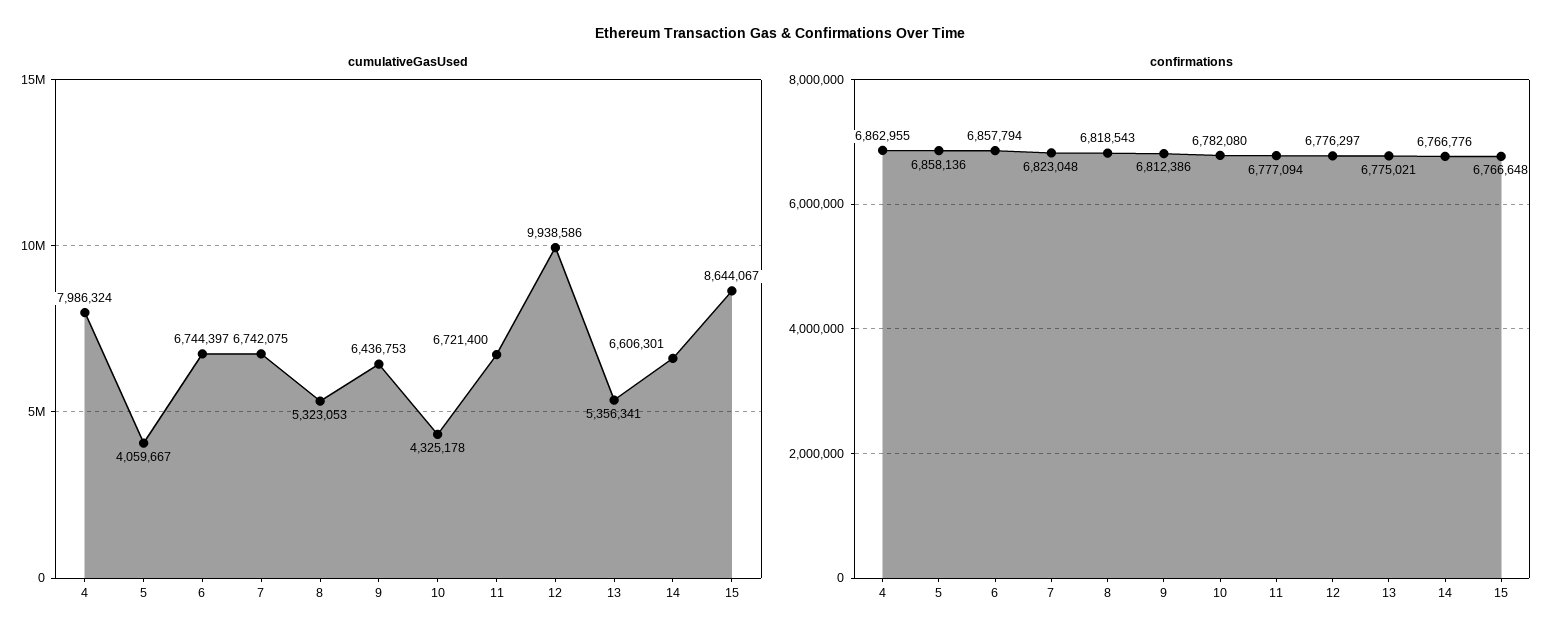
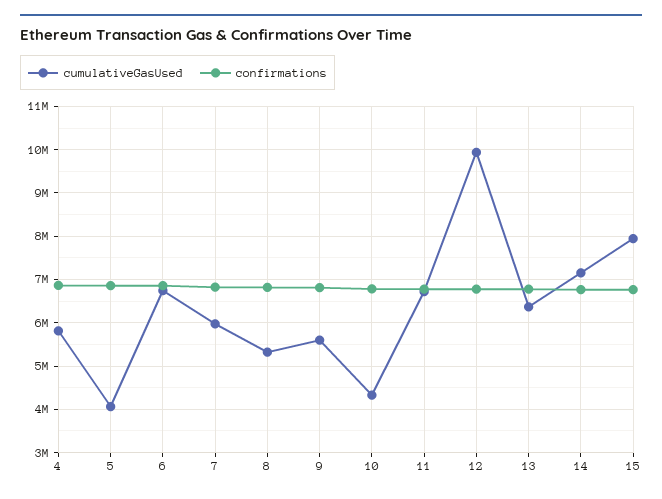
  {
    "cumulativeGasUsed": {
-     "4": 7986324,
+     "4": 5800000,
      "5": 4059667,
      "6": 6744397,
-     "7": 6742075,
+     "7": 6000000,
      "8": 5323053,
-     "9": 6436753,
+     "9": 5600000,
      "10": 4325178,
      "11": 6721400,
      "12": 9938586,
-     "13": 5356341,
+     "13": 6400000,
-     "14": 6606301,
+     "14": 7200000,
-     "15": 8644067
+     "15": 8000000
    },
    "confirmations": {
      "4": 6862955,
      "5": 6858136,
      "6": 6857794,
      "7": 6823048,
      "8": 6818543,
      "9": 6812386,
      "10": 6782080,
      "11": 6777094,
      "12": 6776297,
      "13": 6775021,
      "14": 6766776,
      "15": 6766648
    }
  }

